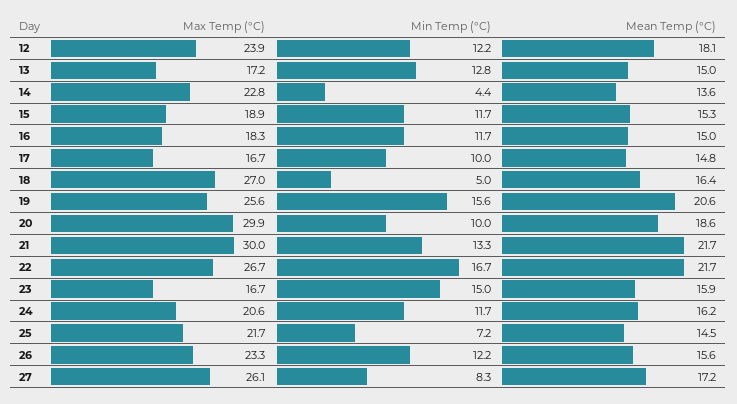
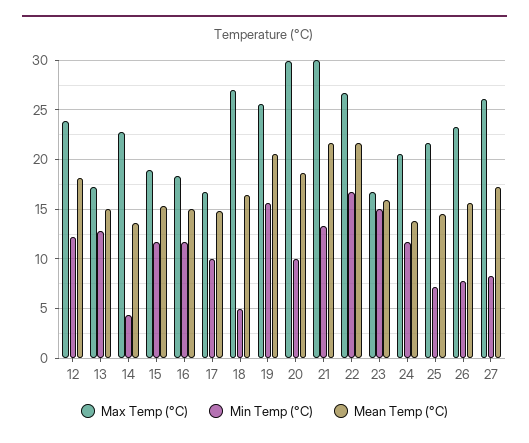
  {
    "Max Temp (°C)": {
      "12": 23.9,
      "13": 17.2,
      "14": 22.8,
      "15": 18.9,
      "16": 18.3,
      "17": 16.7,
      "18": 27,
      "19": 25.6,
      "20": 29.9,
      "21": 30,
      "22": 26.7,
      "23": 16.7,
      "24": 20.6,
      "25": 21.7,
      "26": 23.3,
      "27": 26.1
    },
    "Min Temp (°C)": {
      "12": 12.2,
      "13": 12.8,
      "14": 4.4,
      "15": 11.7,
      "16": 11.7,
      "17": 10,
      "18": 5,
      "19": 15.6,
      "20": 10,
      "21": 13.3,
      "22": 16.7,
      "23": 15,
      "24": 11.7,
      "25": 7.2,
-     "26": 12.2,
+     "26": 8,
      "27": 8.3
    },
    "Mean Temp (°C)": {
      "12": 18.1,
      "13": 15,
      "14": 13.6,
      "15": 15.3,
      "16": 15,
      "17": 14.8,
      "18": 16.4,
      "19": 20.6,
      "20": 18.6,
      "21": 21.7,
      "22": 21.7,
      "23": 15.9,
-     "24": 16.2,
+     "24": 14,
      "25": 14.5,
      "26": 15.6,
      "27": 17.2
    }
  }

